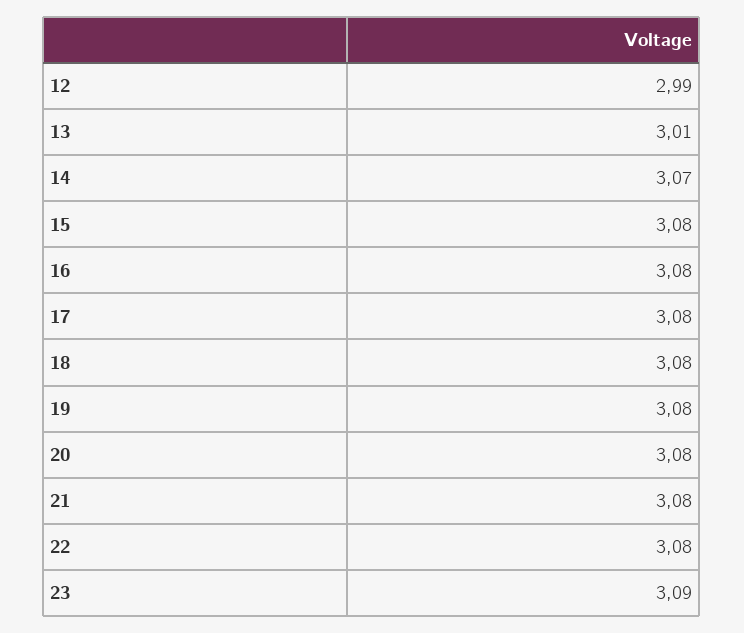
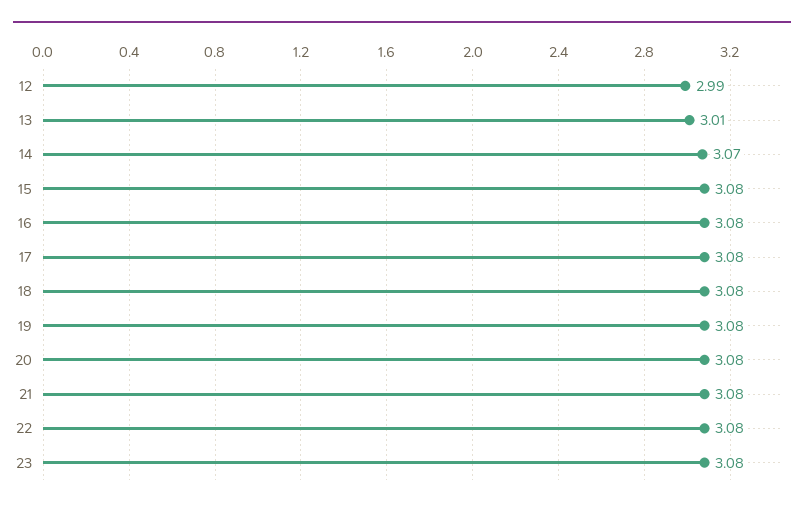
  {
    "12": 2.99,
    "13": 3.01,
    "14": 3.07,
    "15": 3.08,
    "16": 3.08,
    "17": 3.08,
    "18": 3.08,
    "19": 3.08,
    "20": 3.08,
    "21": 3.08,
    "22": 3.08,
-   "23": 3.09
+   "23": 3.08
  }

